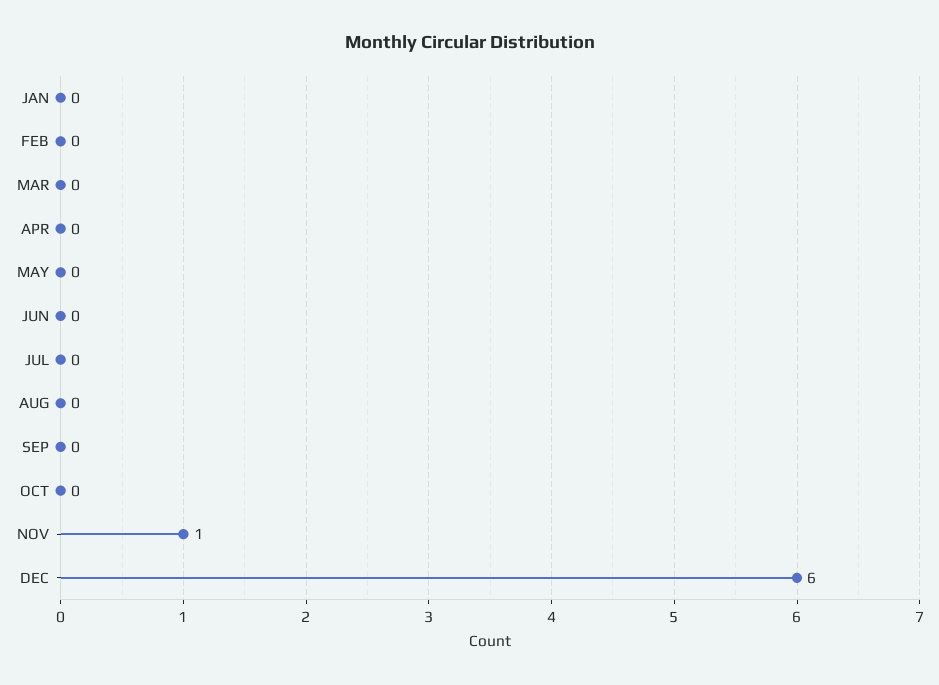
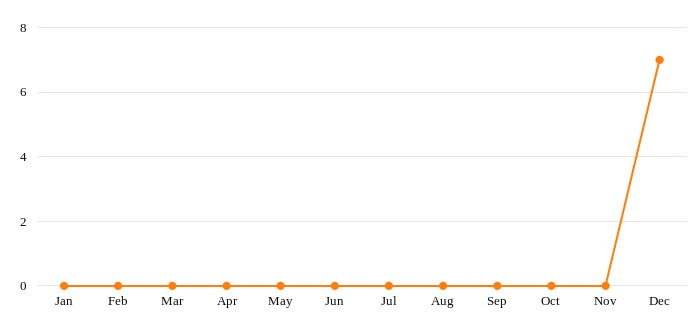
  {
    "JAN": 0,
    "FEB": 0,
    "MAR": 0,
    "APR": 0,
    "MAY": 0,
    "JUN": 0,
    "JUL": 0,
    "AUG": 0,
    "SEP": 0,
    "OCT": 0,
-   "NOV": 1,
+   "NOV": 0,
-   "DEC": 6
+   "DEC": 7
  }

